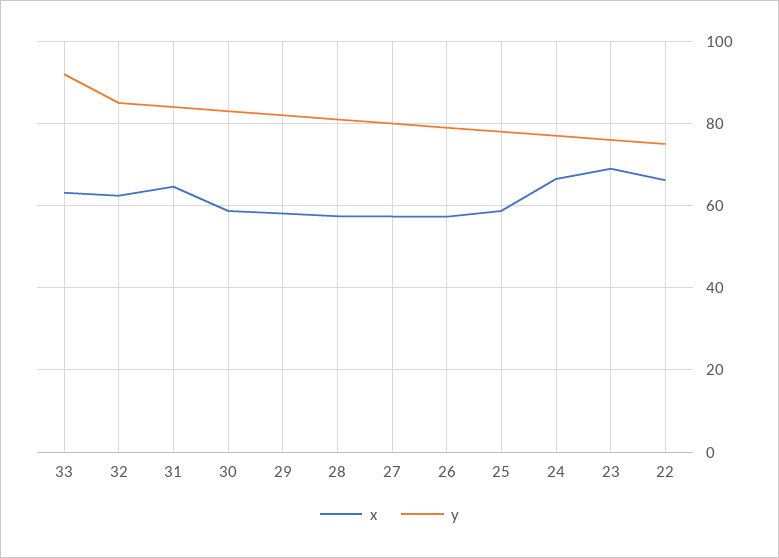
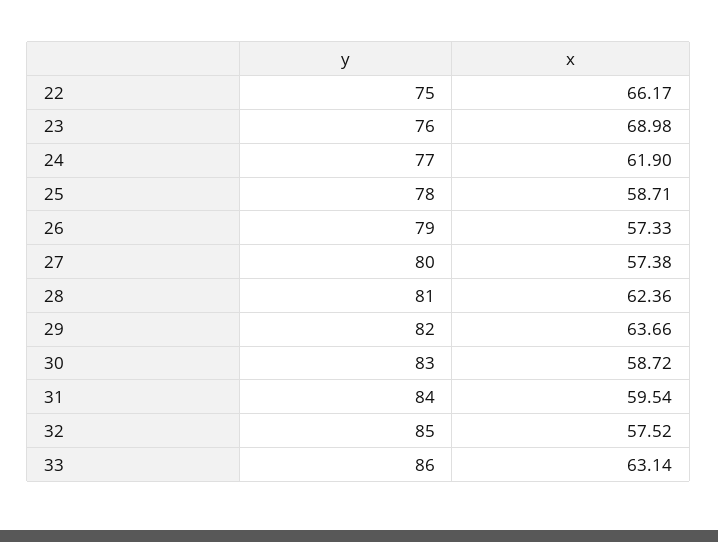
  {
    "x": {
      "33": 63.14,
-     "32": 62,
+     "32": 57.52,
-     "31": 64,
+     "31": 59.54,
      "30": 58.72,
-     "29": 58,
+     "29": 63.66,
-     "28": 58,
+     "28": 62.36,
      "27": 57.38,
      "26": 57.33,
      "25": 58.71,
-     "24": 66,
+     "24": 61.9,
      "23": 68.98,
      "22": 66.17
    },
    "y": {
-     "33": 92,
+     "33": 86,
      "32": 85,
      "31": 84,
      "30": 83,
      "29": 82,
      "28": 81,
      "27": 80,
      "26": 79,
      "25": 78,
      "24": 77,
      "23": 76,
      "22": 75
    }
  }

